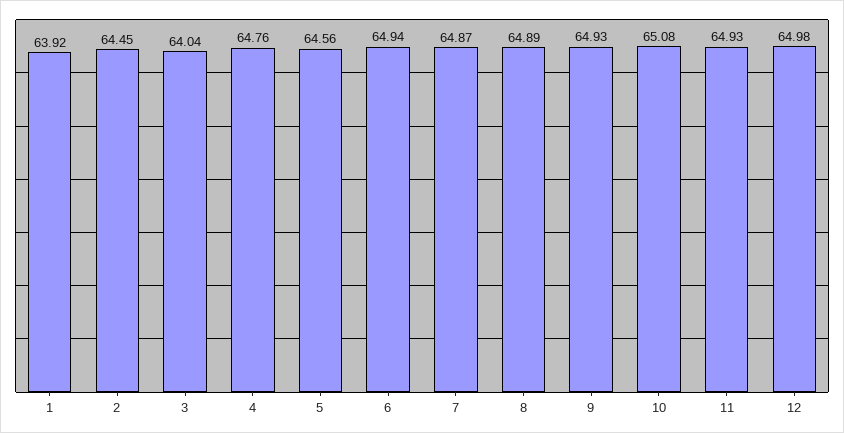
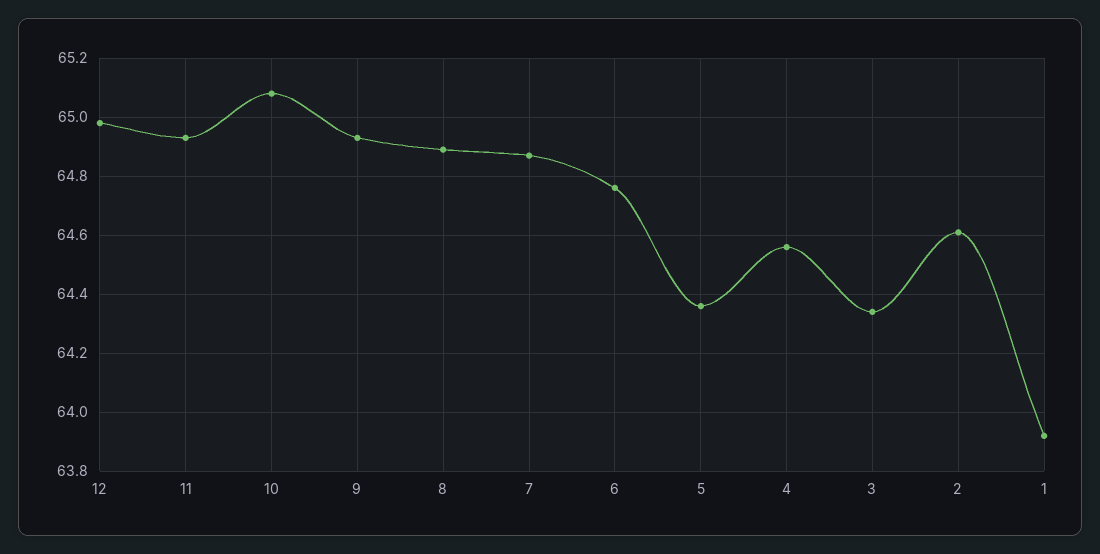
  {
    "1": 63.92,
-   "2": 64.45,
+   "2": 64.6,
-   "3": 64.04,
+   "3": 64.35,
-   "4": 64.76,
+   "4": 64.55,
-   "5": 64.56,
+   "5": 64.35,
-   "6": 64.94,
+   "6": 64.75,
    "7": 64.87,
    "8": 64.89,
    "9": 64.93,
    "10": 65.08,
    "11": 64.93,
    "12": 64.98
  }

